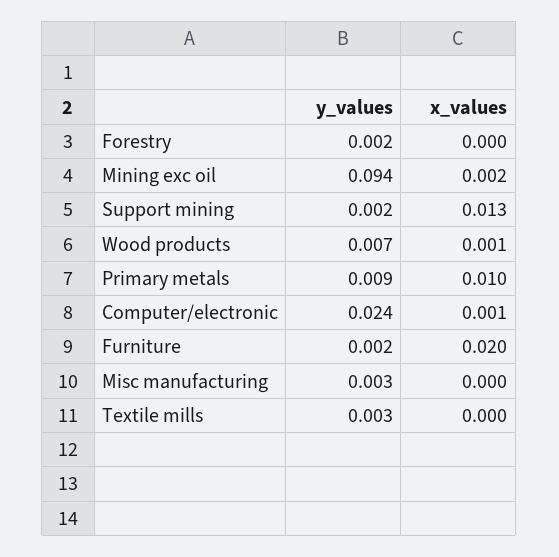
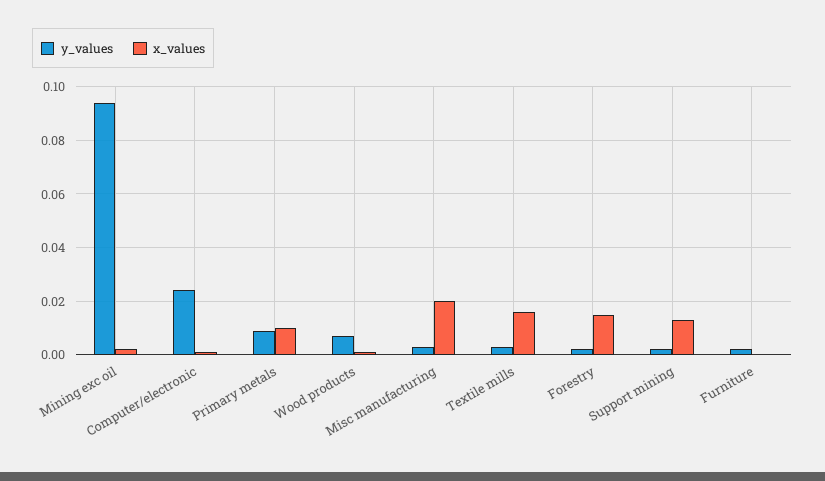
  {
    "y_values": {
      "Forestry": 0.002,
      "Mining exc oil": 0.094,
      "Support mining": 0.002,
      "Wood products": 0.007,
      "Primary metals": 0.009,
      "Computer/electronic": 0.024,
      "Furniture": 0.002,
      "Misc manufacturing": 0.003,
      "Textile mills": 0.003
    },
    "x_values": {
-     "Forestry": 0,
+     "Forestry": 0.015,
      "Mining exc oil": 0.002,
      "Support mining": 0.013,
      "Wood products": 0.001,
      "Primary metals": 0.01,
      "Computer/electronic": 0.001,
-     "Furniture": 0.02,
+     "Furniture": 0,
-     "Misc manufacturing": 0,
+     "Misc manufacturing": 0.02,
-     "Textile mills": 0
+     "Textile mills": 0.015
    }
  }

